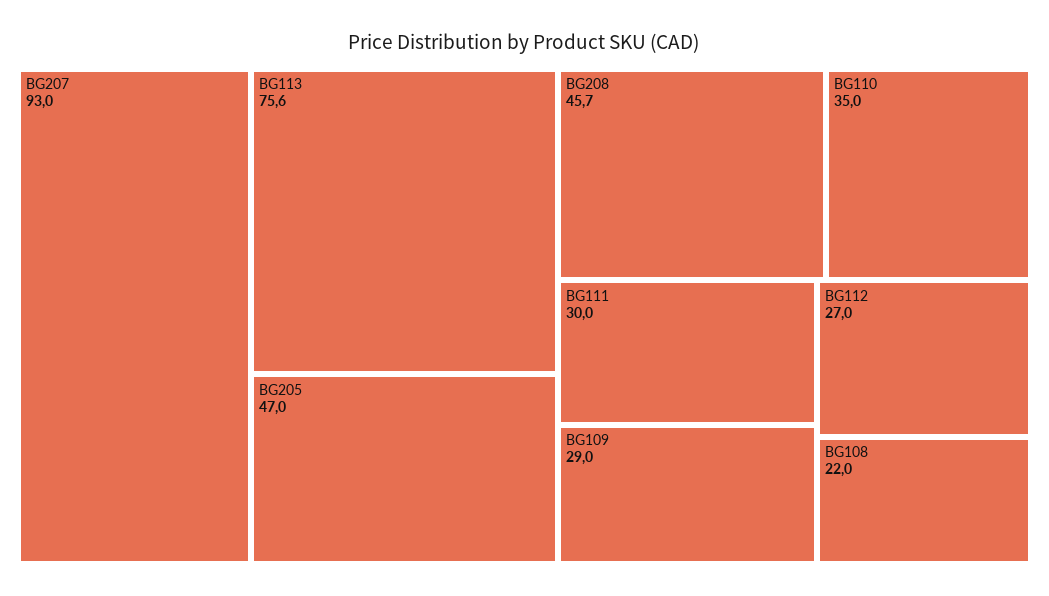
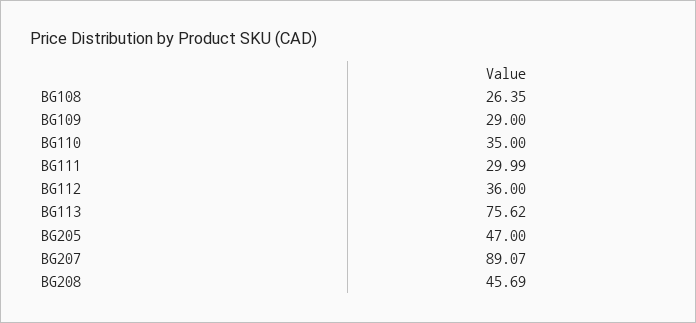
  {
-   "BG207": 93,
+   "BG207": 89.07,
    "BG113": 75.62,
    "BG205": 47,
    "BG208": 45.69,
    "BG110": 35,
    "BG111": 29.99,
    "BG109": 29,
-   "BG112": 27,
+   "BG112": 36,
-   "BG108": 22
+   "BG108": 26.35
  }

